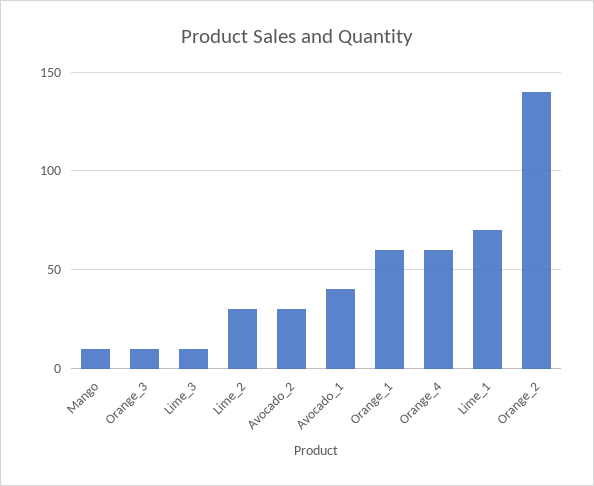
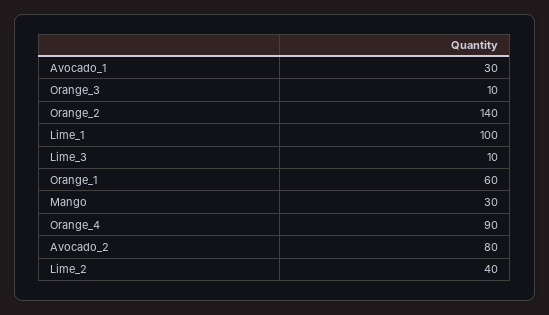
  {
-   "Mango": 10,
+   "Mango": 30,
    "Orange_3": 10,
    "Lime_3": 10,
-   "Lime_2": 30,
+   "Lime_2": 40,
-   "Avocado_2": 30,
+   "Avocado_2": 80,
-   "Avocado_1": 40,
+   "Avocado_1": 30,
    "Orange_1": 60,
-   "Orange_4": 60,
+   "Orange_4": 90,
-   "Lime_1": 70,
+   "Lime_1": 100,
    "Orange_2": 140
  }

